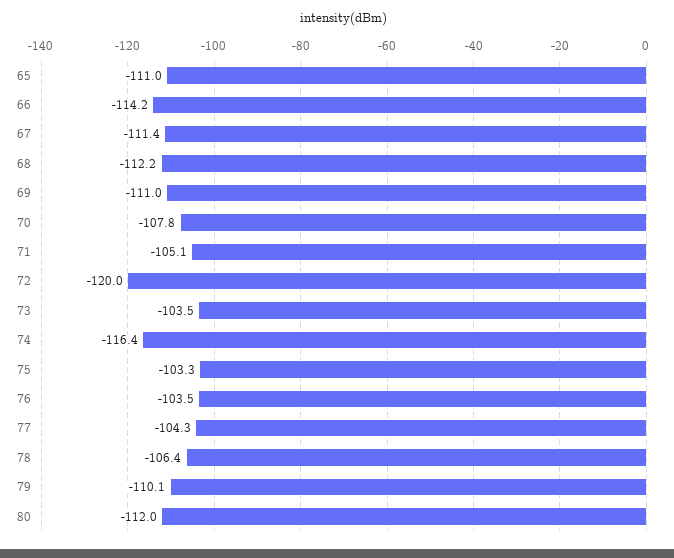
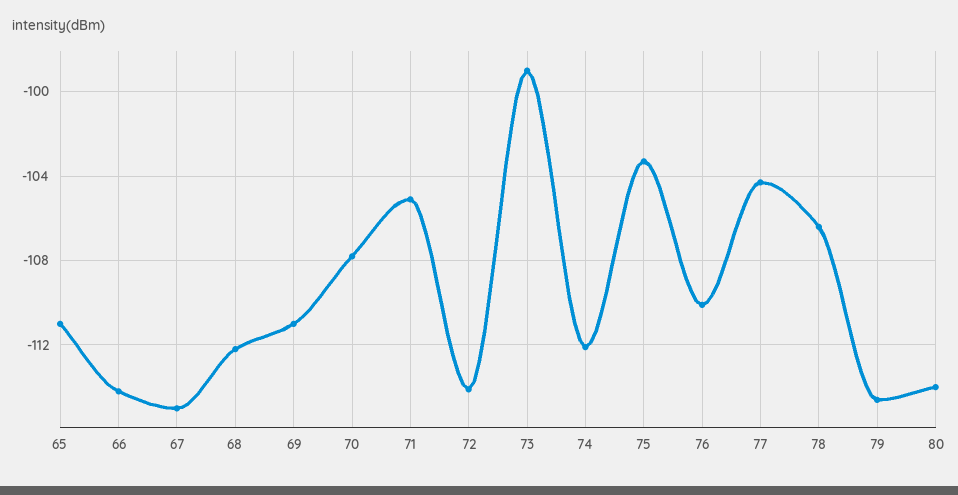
  {
    "65": -111,
    "66": -114.2,
-   "67": -111.4,
+   "67": -115,
    "68": -112.2,
    "69": -111,
    "70": -107.8,
    "71": -105.1,
-   "72": -120,
+   "72": -114,
-   "73": -103.5,
+   "73": -99,
-   "74": -116.4,
+   "74": -112,
    "75": -103.3,
-   "76": -103.5,
+   "76": -110,
    "77": -104.3,
    "78": -106.4,
-   "79": -110.1,
+   "79": -114.5,
-   "80": -112
+   "80": -114
  }

